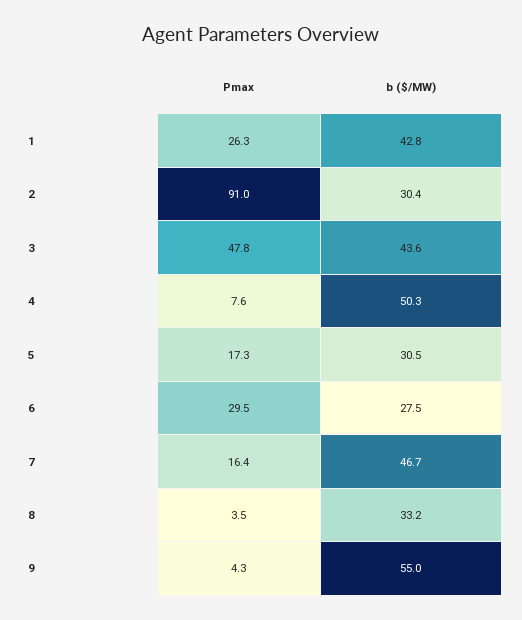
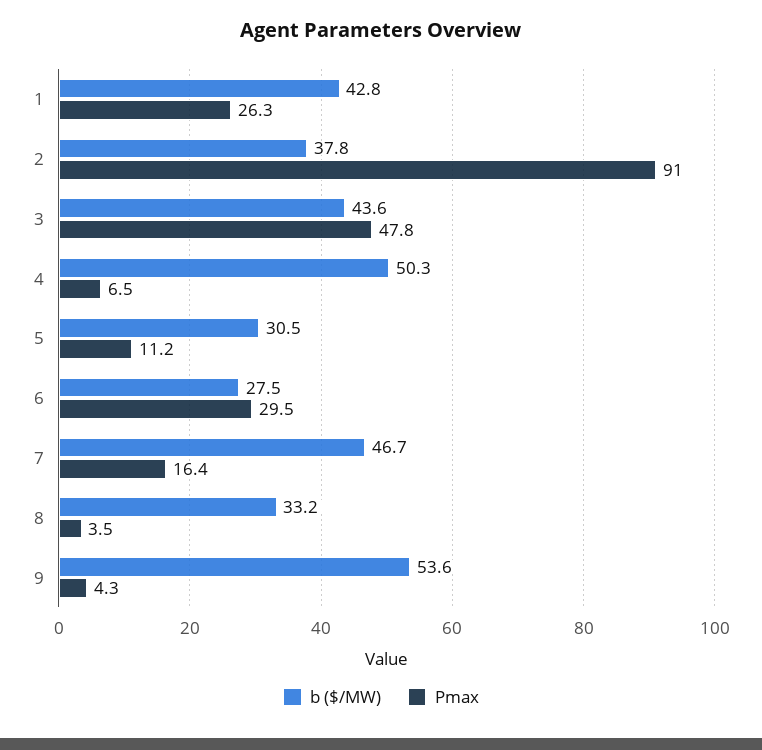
  {
    "Pmax": {
      "1": 26.3,
      "2": 91,
      "3": 47.8,
-     "4": 7.6,
+     "4": 6.5,
-     "5": 17.3,
+     "5": 11.2,
      "6": 29.5,
      "7": 16.4,
      "8": 3.5,
      "9": 4.3
    },
    "b ($/MW)": {
      "1": 42.8,
-     "2": 30.4,
+     "2": 37.8,
      "3": 43.6,
      "4": 50.3,
      "5": 30.5,
      "6": 27.5,
      "7": 46.7,
      "8": 33.2,
-     "9": 55
+     "9": 53.6
    }
  }

